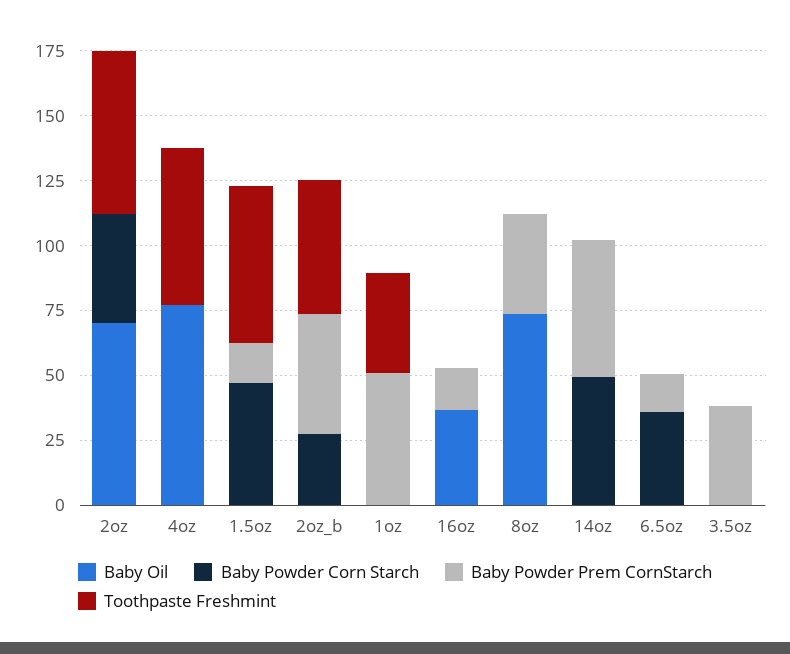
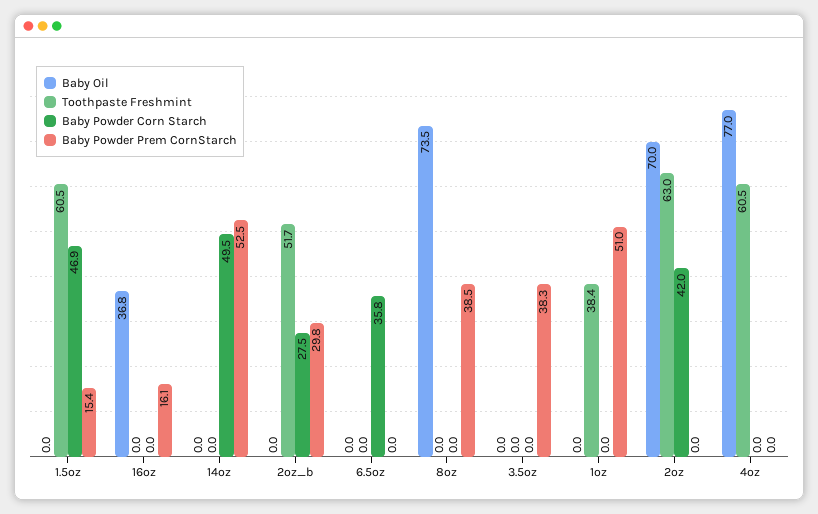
  {
    "Baby Oil": {
      "2oz": 70,
      "4oz": 77,
      "1.5oz": 0,
      "2oz_b": 0,
      "1oz": 0,
      "16oz": 36.8,
      "8oz": 73.5,
      "14oz": 0,
      "6.5oz": 0,
      "3.5oz": 0
    },
    "Baby Powder Corn Starch": {
      "2oz": 42,
      "4oz": 0,
      "1.5oz": 46.9,
      "2oz_b": 27.5,
      "1oz": 0,
      "16oz": 0,
      "8oz": 0,
      "14oz": 49.5,
      "6.5oz": 35.8,
      "3.5oz": 0
    },
    "Baby Powder Prem CornStarch": {
      "2oz": 0,
      "4oz": 0,
      "1.5oz": 15.4,
-     "2oz_b": 45,
+     "2oz_b": 29.8,
      "1oz": 51,
      "16oz": 16.1,
      "8oz": 38.5,
      "14oz": 52.5,
-     "6.5oz": 15,
+     "6.5oz": 0,
      "3.5oz": 38.3
    },
    "Toothpaste Freshmint": {
      "2oz": 63,
      "4oz": 60.5,
      "1.5oz": 60.5,
      "2oz_b": 51.7,
      "1oz": 38.4,
      "16oz": 0,
      "8oz": 0,
      "14oz": 0,
      "6.5oz": 0,
      "3.5oz": 0
    }
  }

